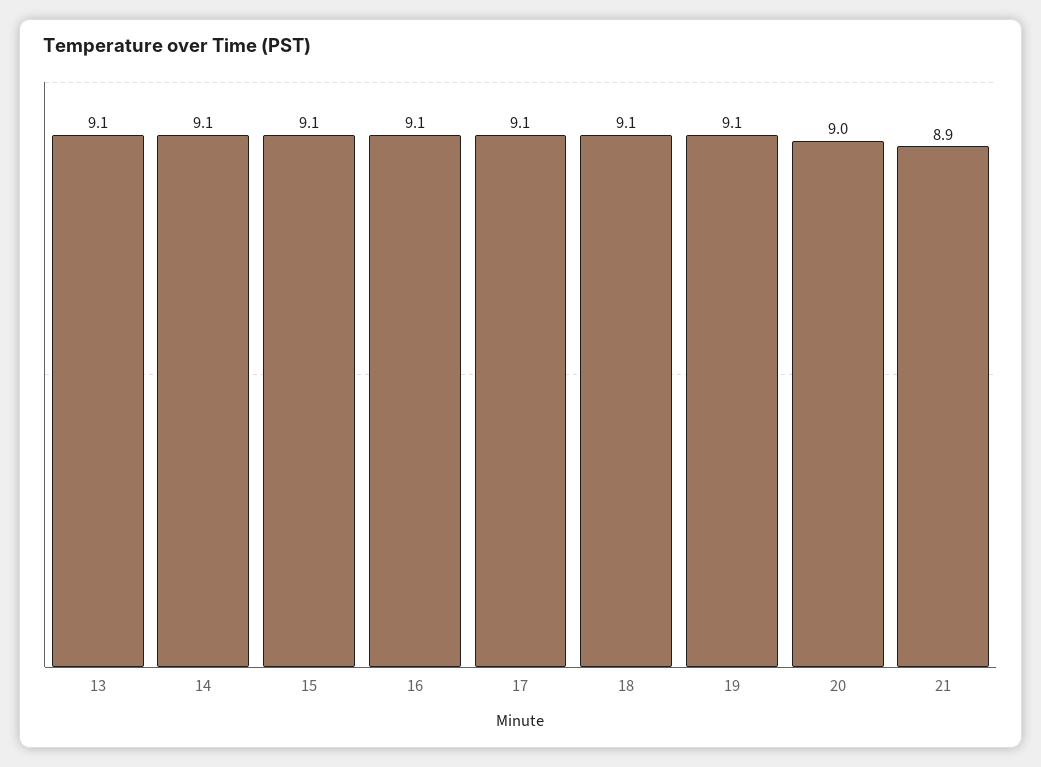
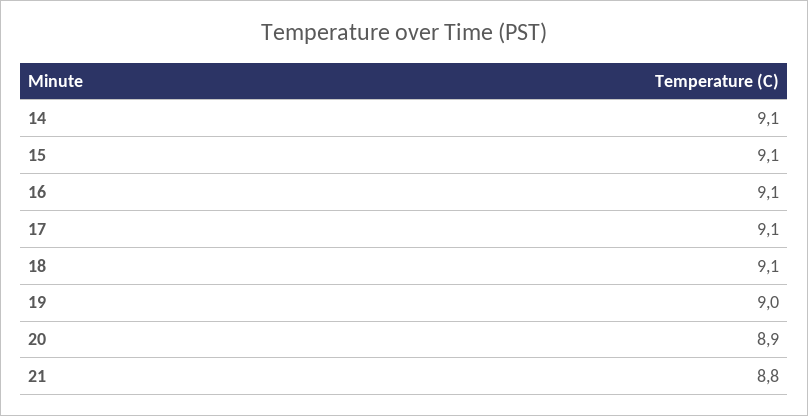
  {
-   "13": 9.1,
    "14": 9.1,
    "15": 9.1,
    "16": 9.1,
    "17": 9.1,
    "18": 9.1,
-   "19": 9.1,
+   "19": 9,
-   "20": 9,
+   "20": 8.9,
-   "21": 8.9
+   "21": 8.8
  }

